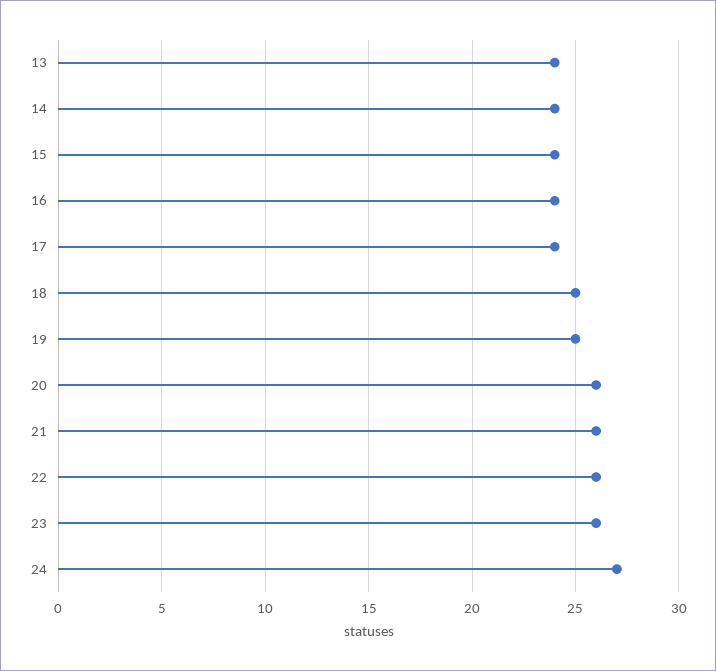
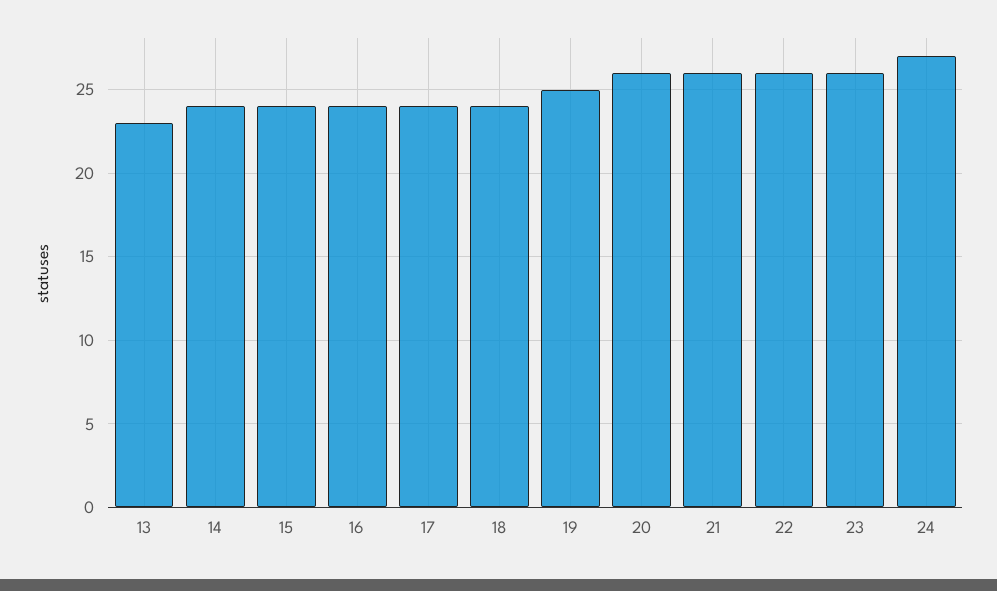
  {
-   "13": 24,
+   "13": 23,
    "14": 24,
    "15": 24,
    "16": 24,
    "17": 24,
-   "18": 25,
+   "18": 24,
    "19": 25,
    "20": 26,
    "21": 26,
    "22": 26,
    "23": 26,
    "24": 27
  }

